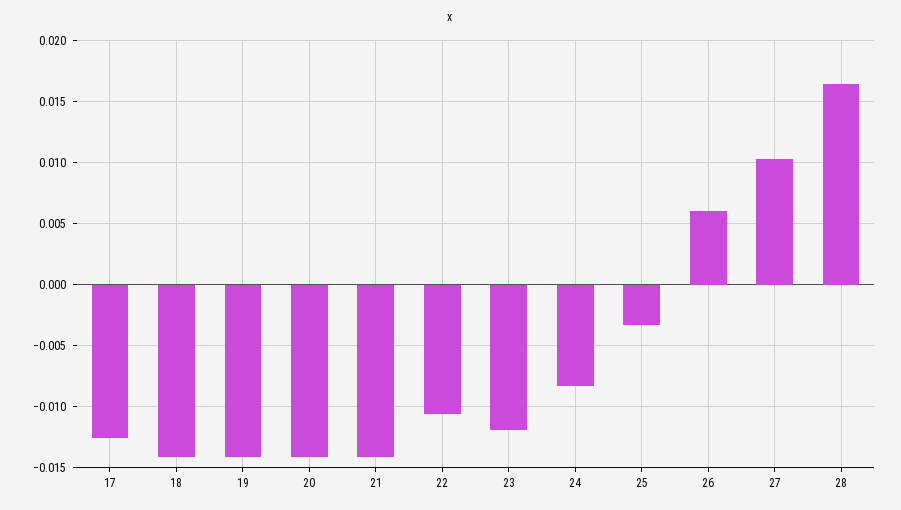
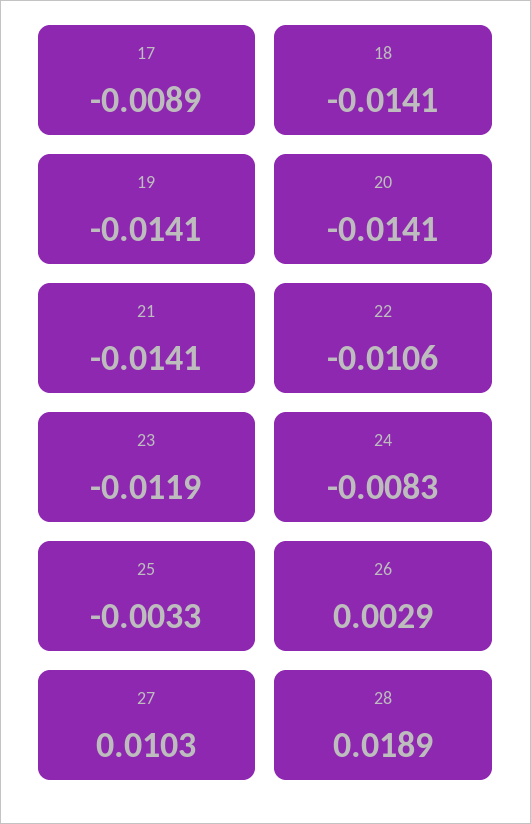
  {
-   "17": -0.0125,
+   "17": -0.0089,
    "18": -0.0141,
    "19": -0.0141,
    "20": -0.0141,
    "21": -0.0141,
    "22": -0.0106,
    "23": -0.0119,
    "24": -0.0083,
    "25": -0.0033,
-   "26": 0.006,
+   "26": 0.0029,
    "27": 0.0103,
-   "28": 0.0165
+   "28": 0.0189
  }

